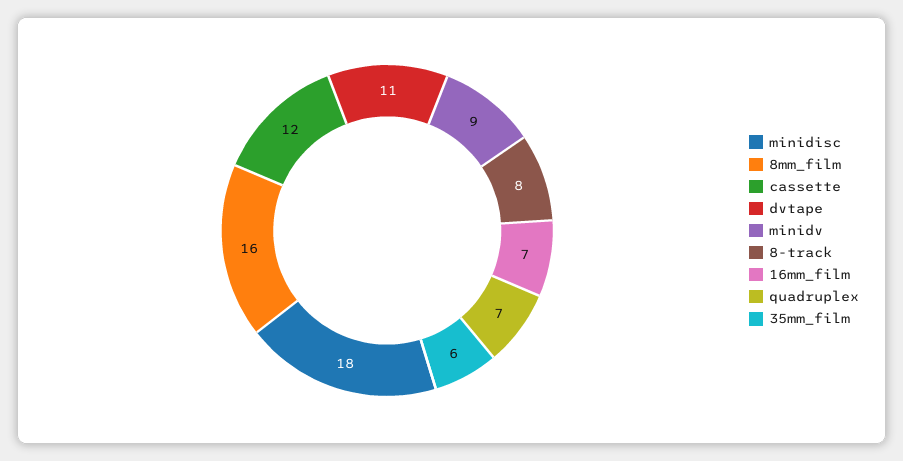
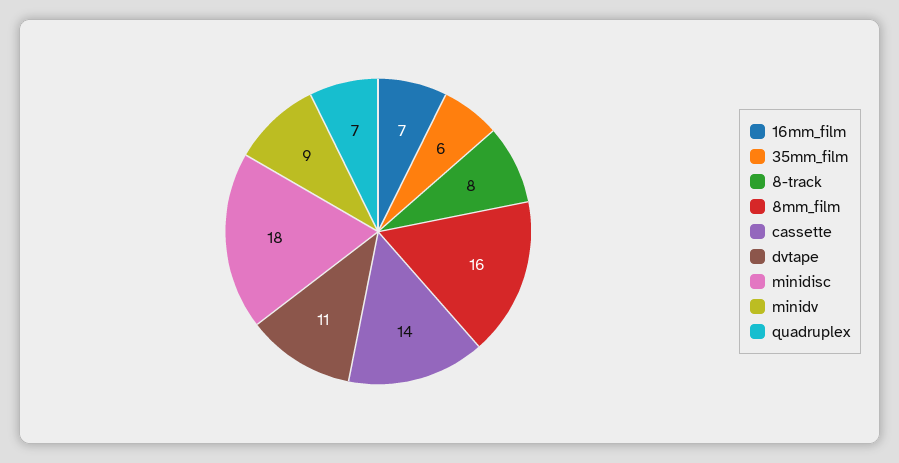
  {
    "minidisc": 18,
    "8mm_film": 16,
-   "cassette": 12,
+   "cassette": 14,
    "dvtape": 11,
    "minidv": 9,
    "8-track": 8,
    "16mm_film": 7,
    "quadruplex": 7,
    "35mm_film": 6
  }

